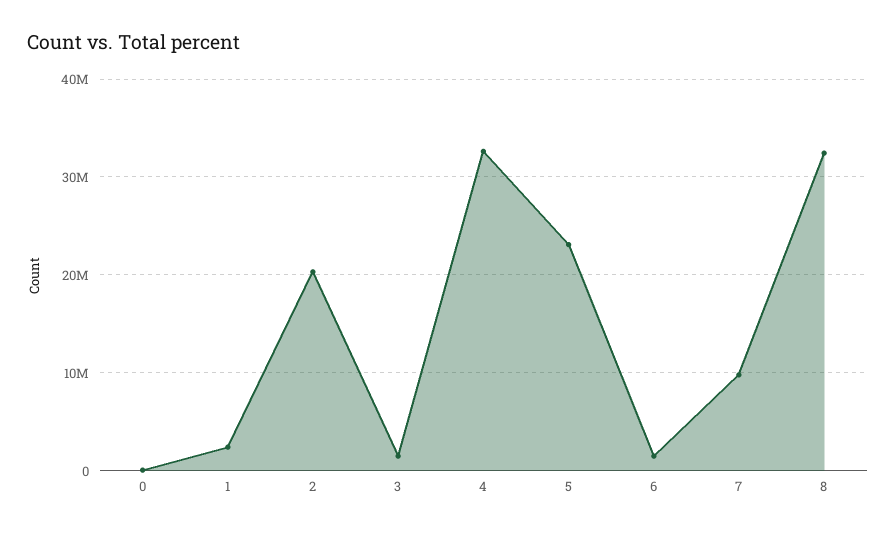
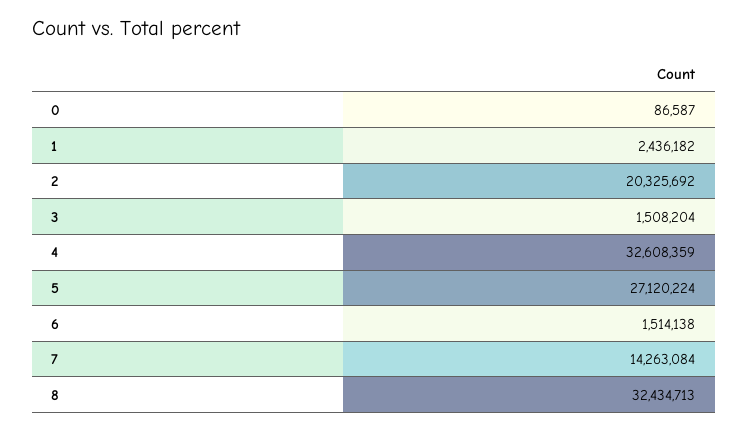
  {
    "0": 86587,
    "1": 2436182,
    "2": 20325692,
    "3": 1508204,
    "4": 32608359,
-   "5": 23000000,
+   "5": 27120224,
    "6": 1514138,
-   "7": 10000000,
+   "7": 14263084,
    "8": 32434713
  }

